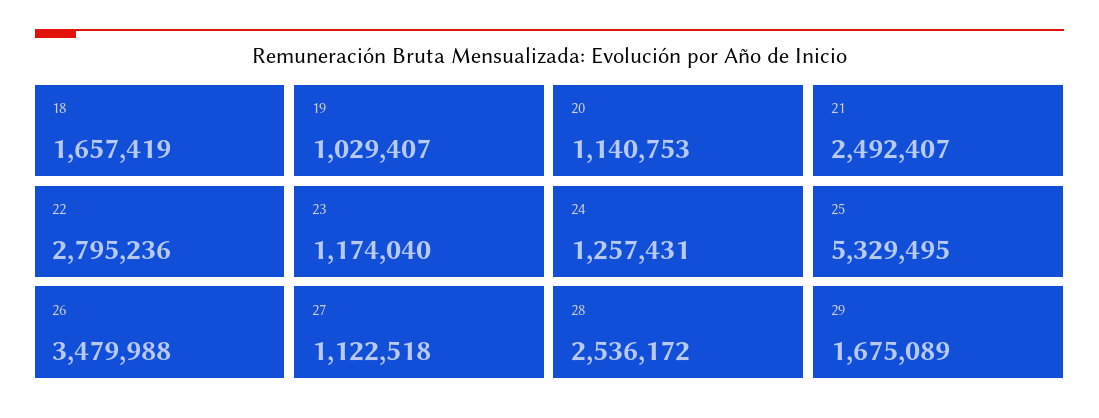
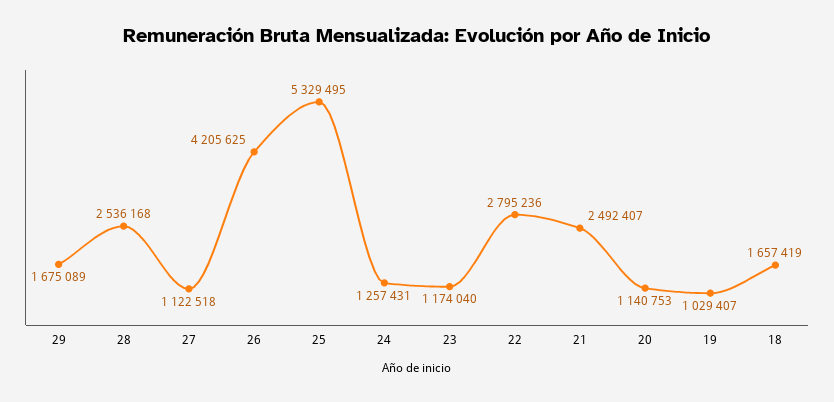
  {
    "18": 1657419,
    "19": 1029407,
    "20": 1140753,
    "21": 2492407,
    "22": 2795236,
    "23": 1174040,
    "24": 1257431,
    "25": 5329495,
-   "26": 3479988,
+   "26": 4205625,
    "27": 1122518,
-   "28": 2536172,
+   "28": 2536168,
    "29": 1675089
  }

